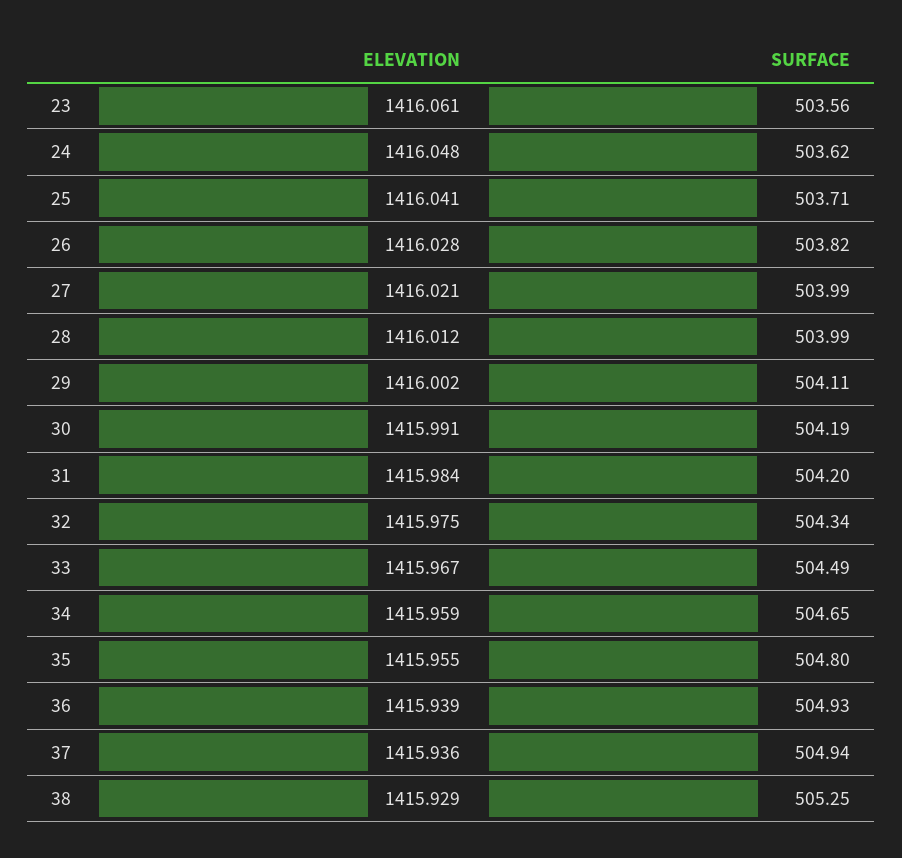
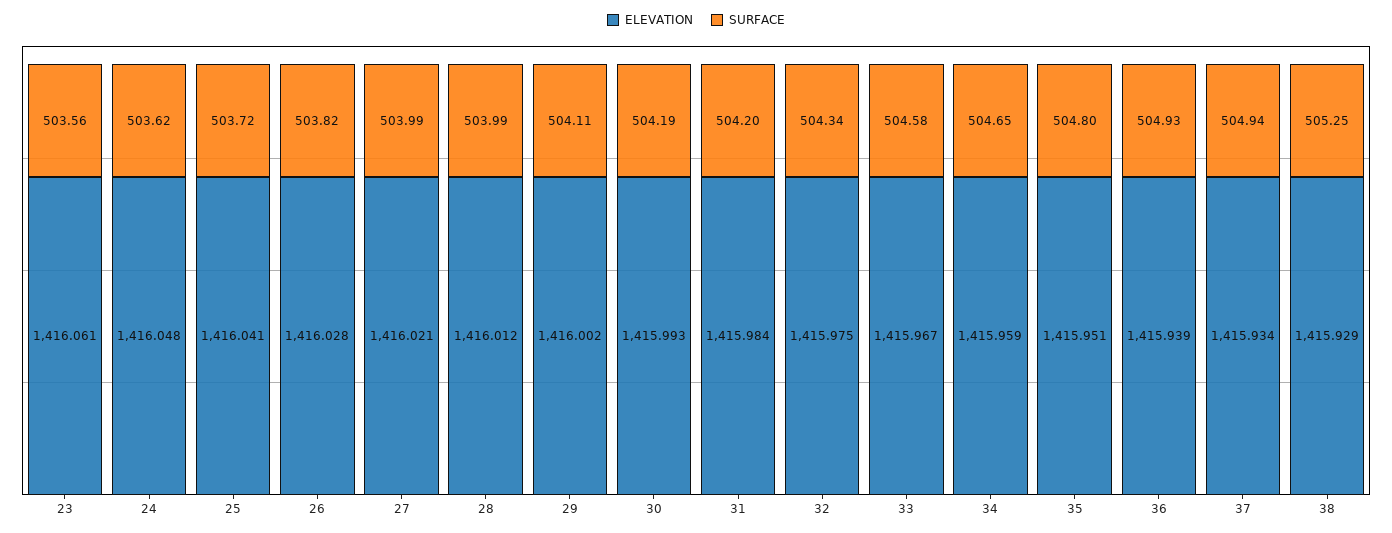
  {
    "ELEVATION": {
      "23": 1416.061,
      "24": 1416.048,
      "25": 1416.041,
      "26": 1416.028,
      "27": 1416.021,
      "28": 1416.012,
      "29": 1416.002,
-     "30": 1415.991,
+     "30": 1415.993,
      "31": 1415.984,
      "32": 1415.975,
      "33": 1415.967,
      "34": 1415.959,
-     "35": 1415.955,
+     "35": 1415.951,
      "36": 1415.939,
-     "37": 1415.936,
+     "37": 1415.934,
      "38": 1415.929
    },
    "SURFACE": {
      "23": 503.56,
      "24": 503.62,
-     "25": 503.71,
+     "25": 503.72,
      "26": 503.82,
      "27": 503.99,
      "28": 503.99,
      "29": 504.11,
      "30": 504.19,
      "31": 504.2,
      "32": 504.34,
-     "33": 504.49,
+     "33": 504.58,
      "34": 504.65,
      "35": 504.8,
      "36": 504.93,
      "37": 504.94,
      "38": 505.25
    }
  }

